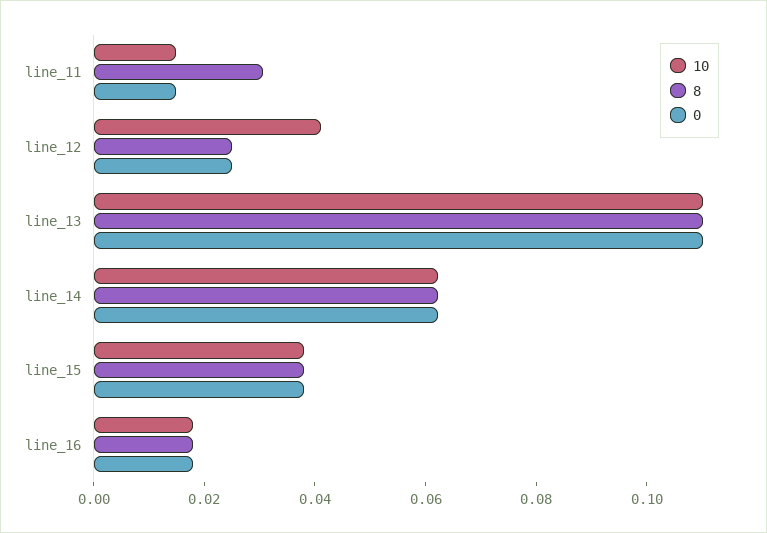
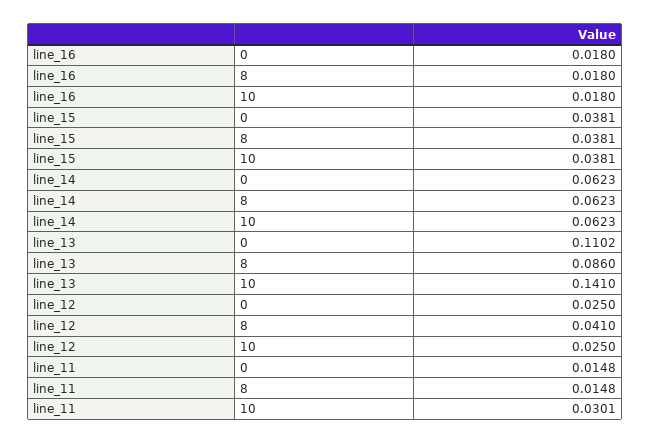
  {
    "10": {
-     "line_11": 0.015,
+     "line_11": 0.0301,
-     "line_12": 0.04,
+     "line_12": 0.025,
-     "line_13": 0.11,
+     "line_13": 0.141,
      "line_14": 0.0623,
      "line_15": 0.0381,
      "line_16": 0.018
    },
    "8": {
-     "line_11": 0.03,
+     "line_11": 0.0148,
-     "line_12": 0.025,
+     "line_12": 0.041,
-     "line_13": 0.11,
+     "line_13": 0.086,
      "line_14": 0.0623,
      "line_15": 0.0381,
      "line_16": 0.018
    },
    "0": {
      "line_11": 0.0148,
      "line_12": 0.025,
      "line_13": 0.1102,
      "line_14": 0.0623,
      "line_15": 0.0381,
      "line_16": 0.018
    }
  }

